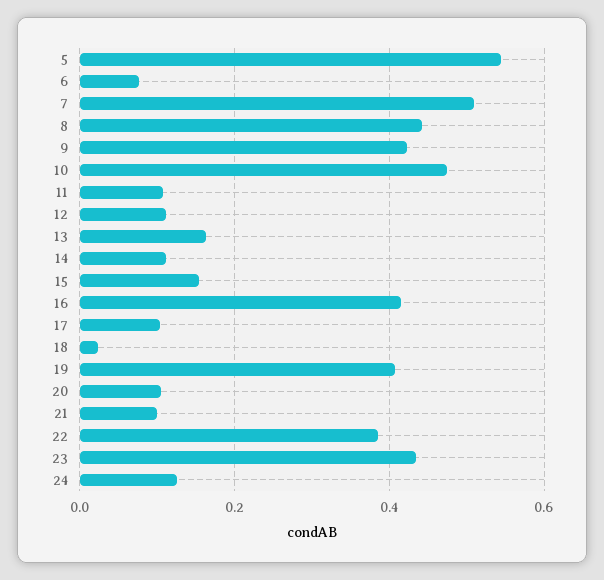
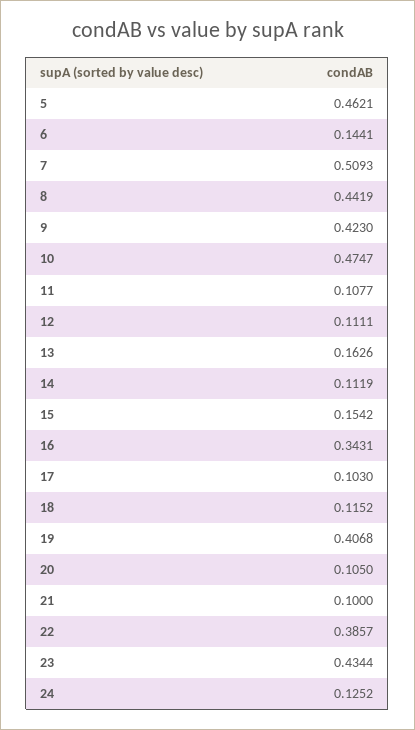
  {
-   "5": 0.54,
+   "5": 0.4621,
-   "6": 0.08,
+   "6": 0.1441,
    "7": 0.5093,
    "8": 0.4419,
    "9": 0.423,
    "10": 0.4747,
    "11": 0.1077,
    "12": 0.1111,
    "13": 0.1626,
    "14": 0.1119,
    "15": 0.1542,
-   "16": 0.42,
+   "16": 0.3431,
    "17": 0.103,
-   "18": 0.02,
+   "18": 0.1152,
    "19": 0.4068,
    "20": 0.105,
    "21": 0.1,
    "22": 0.3857,
    "23": 0.4344,
    "24": 0.1252
  }

